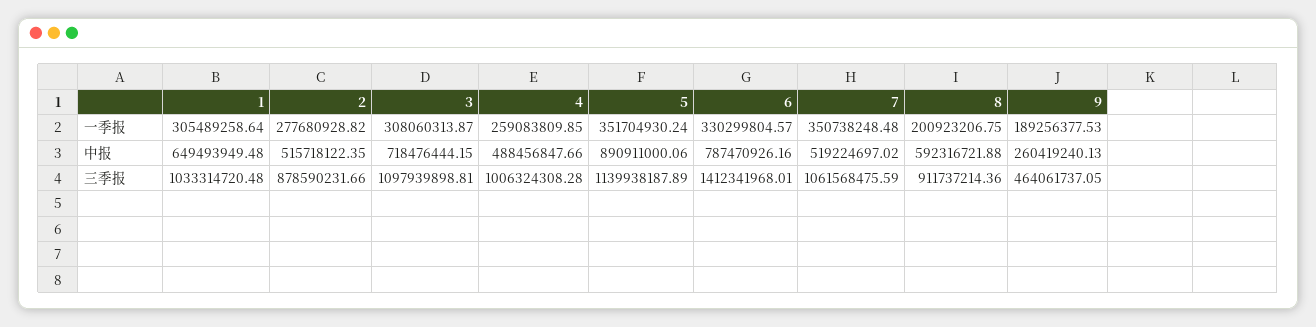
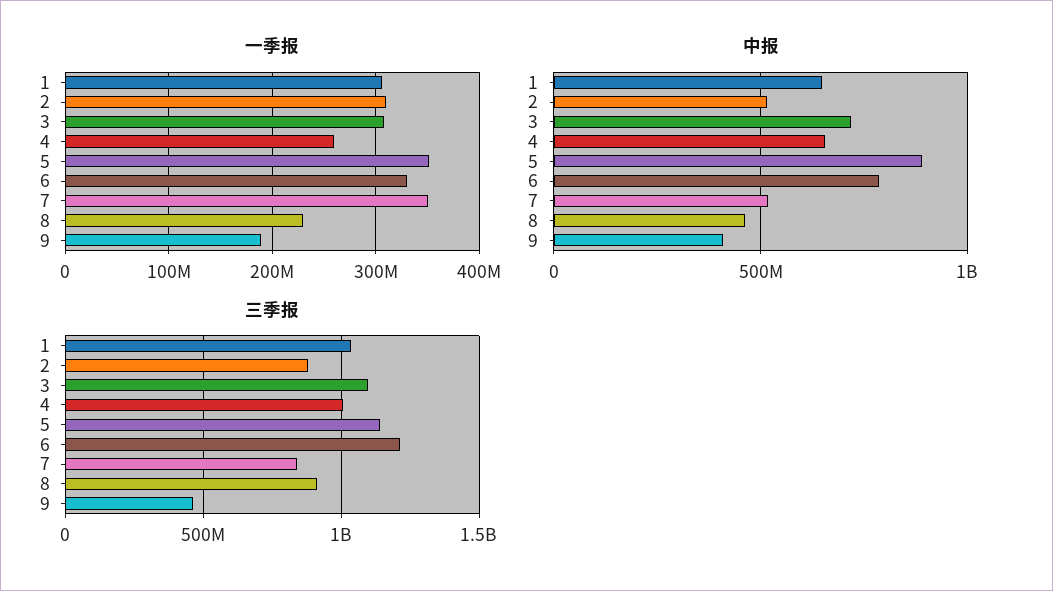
  {
    "一季报": {
      "1": 305489258.64,
-     "2": 277680928.82,
+     "2": 310000000,
      "3": 308060313.87,
      "4": 259083809.85,
      "5": 351704930.24,
      "6": 330299804.57,
      "7": 350738248.48,
-     "8": 200923206.75,
+     "8": 230000000,
      "9": 189256377.53
    },
    "中报": {
      "1": 649493949.48,
      "2": 515718122.35,
      "3": 718476444.15,
-     "4": 488456847.66,
+     "4": 650000000,
      "5": 890911000.06,
      "6": 787470926.16,
      "7": 519224697.02,
-     "8": 592316721.88,
+     "8": 450000000,
-     "9": 260419240.13
+     "9": 400000000
    },
    "三季报": {
      "1": 1033314720.48,
      "2": 878590231.66,
      "3": 1097939898.81,
      "4": 1006324308.28,
      "5": 1139938187.89,
-     "6": 1412341968.01,
+     "6": 1200000000,
-     "7": 1061568475.59,
+     "7": 850000000,
      "8": 911737214.36,
      "9": 464061737.05
    }
  }

